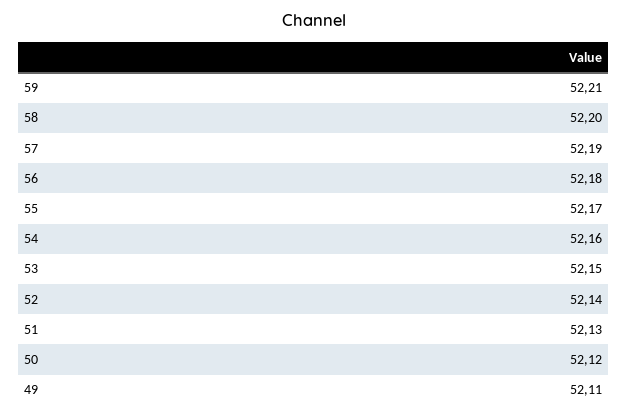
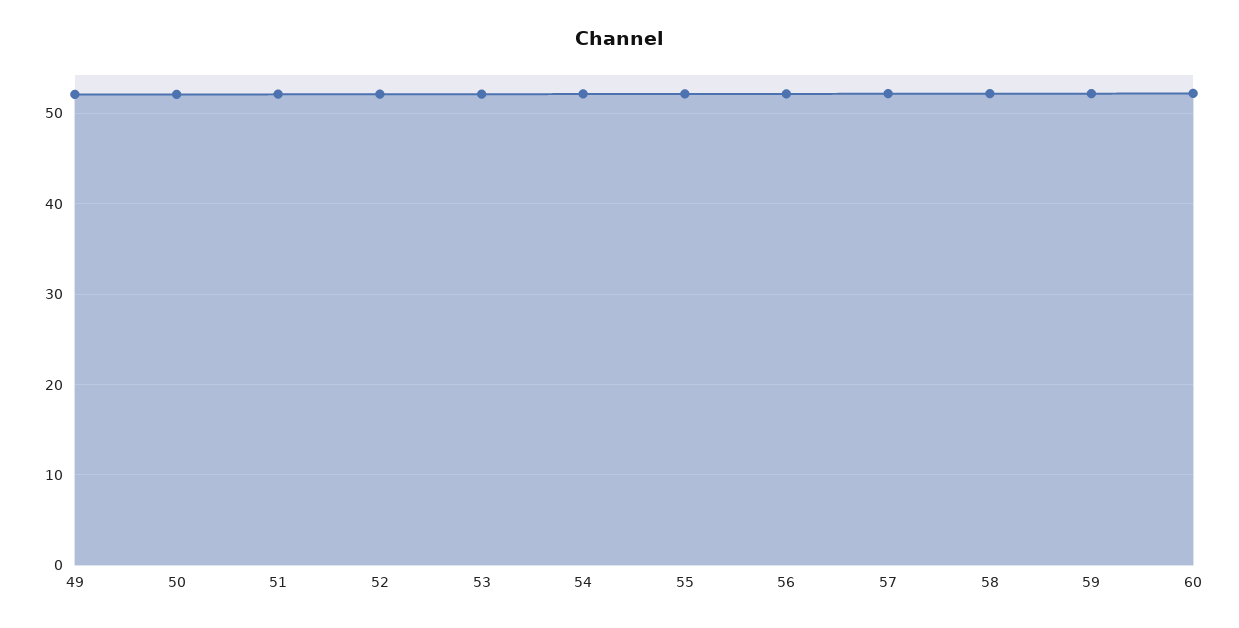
  {
    "59": 52.21,
    "58": 52.2,
    "57": 52.19,
    "56": 52.18,
    "55": 52.17,
    "54": 52.16,
    "53": 52.15,
    "52": 52.14,
    "51": 52.13,
    "50": 52.12,
-   "49": 52.11
+   "49": 52.11,
+   "60": 52
  }

